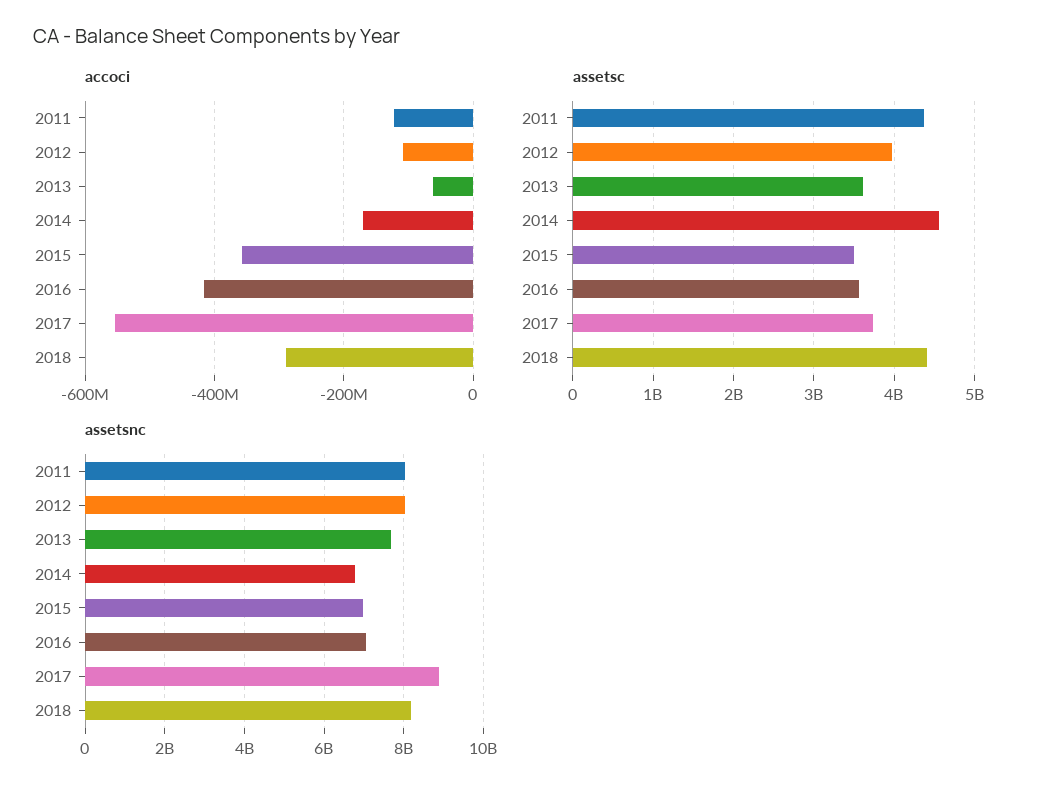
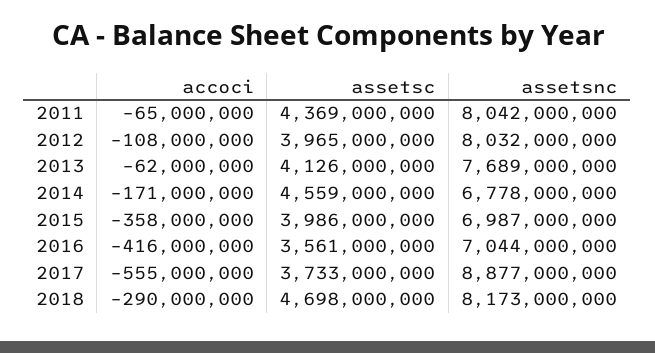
  {
    "accoci": {
-     "2011": -120000000,
+     "2011": -65000000,
      "2012": -108000000,
      "2013": -62000000,
      "2014": -171000000,
      "2015": -358000000,
      "2016": -416000000,
      "2017": -555000000,
      "2018": -290000000
    },
    "assetsc": {
      "2011": 4369000000,
      "2012": 3965000000,
-     "2013": 3600000000,
+     "2013": 4126000000,
      "2014": 4559000000,
-     "2015": 3500000000,
+     "2015": 3986000000,
      "2016": 3561000000,
      "2017": 3733000000,
-     "2018": 4400000000
+     "2018": 4698000000
    },
    "assetsnc": {
      "2011": 8042000000,
      "2012": 8032000000,
      "2013": 7689000000,
      "2014": 6778000000,
      "2015": 6987000000,
      "2016": 7044000000,
      "2017": 8877000000,
      "2018": 8173000000
    }
  }

